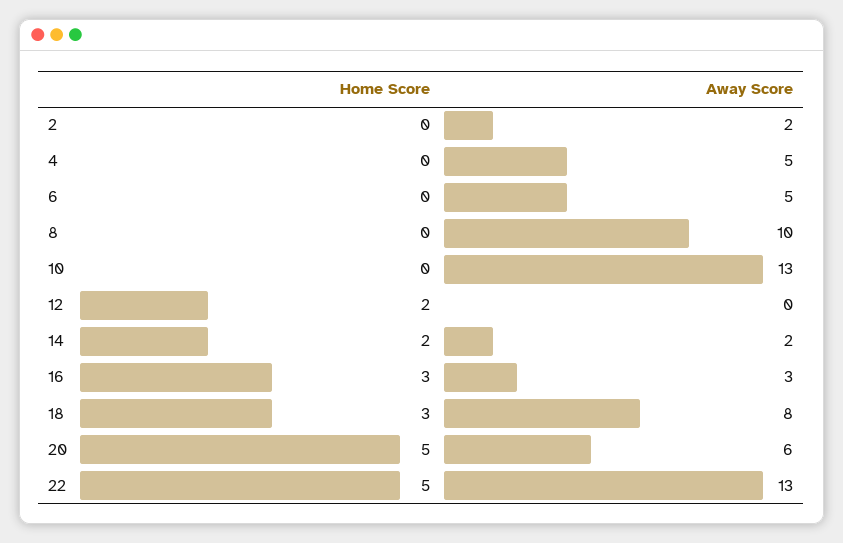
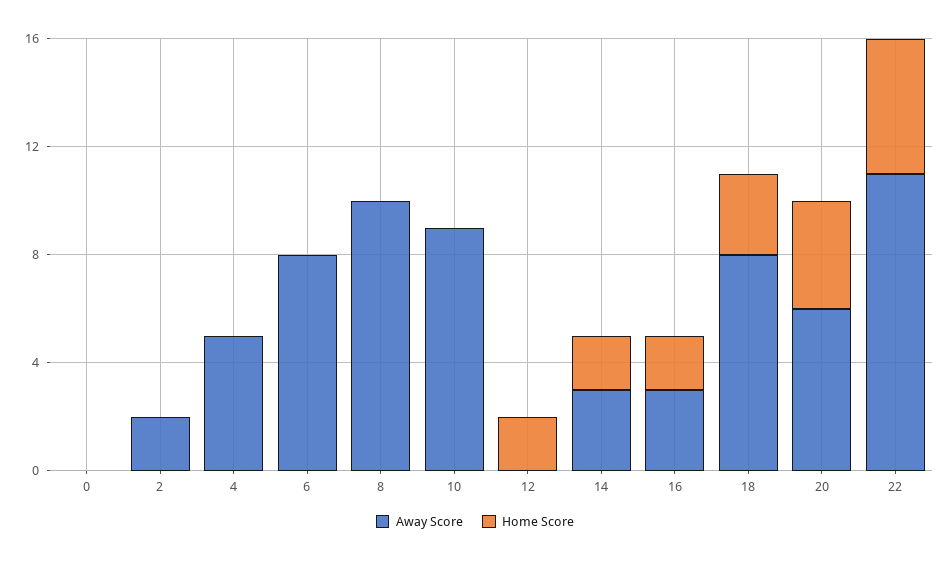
  {
    "Home Score": {
      "2": 0,
      "4": 0,
      "6": 0,
      "8": 0,
      "10": 0,
      "12": 2,
      "14": 2,
-     "16": 3,
+     "16": 2,
      "18": 3,
-     "20": 5,
+     "20": 4,
-     "22": 5
+     "22": 5,
+     "0": 0
    },
    "Away Score": {
      "2": 2,
      "4": 5,
-     "6": 5,
+     "6": 8,
      "8": 10,
-     "10": 13,
+     "10": 9,
      "12": 0,
-     "14": 2,
+     "14": 3,
      "16": 3,
      "18": 8,
      "20": 6,
-     "22": 13
+     "22": 11,
+     "0": 0
    }
  }

